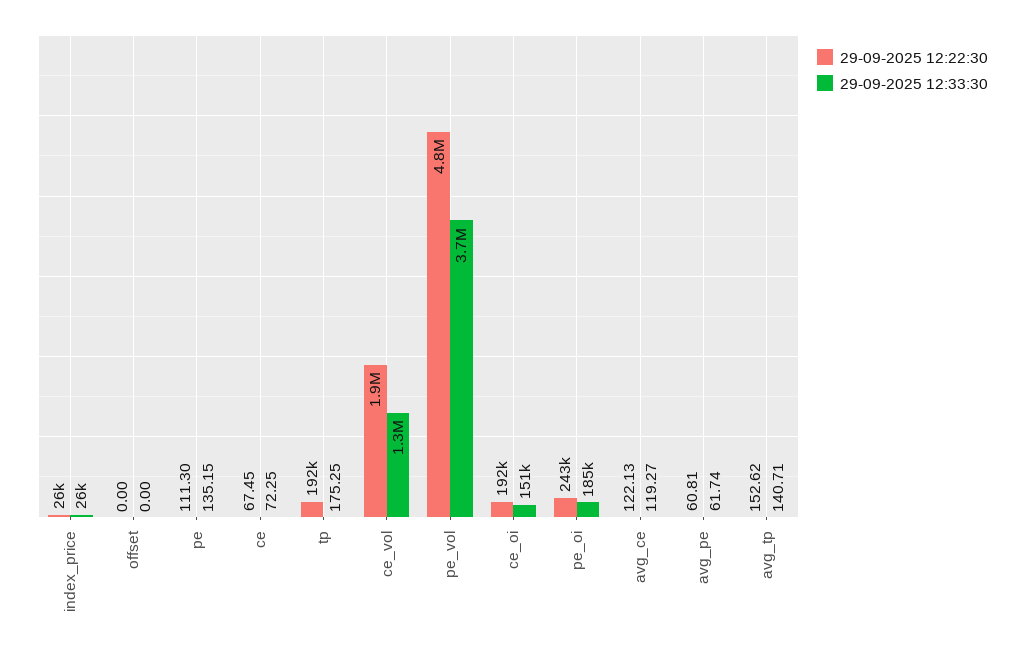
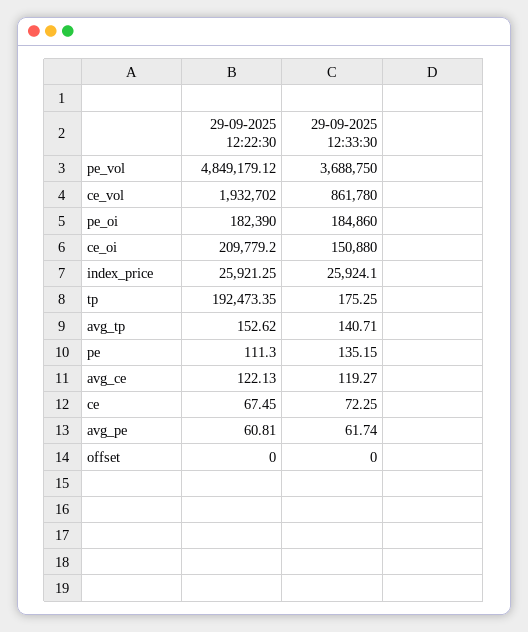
  {
    "29-09-2025 12:22:30": {
      "index_price": 25921.25,
      "offset": 0,
      "pe": 111.3,
      "ce": 67.45,
      "tp": 192473.35,
      "ce_vol": 1932702,
      "pe_vol": 4849179.12,
-     "ce_oi": 192000,
+     "ce_oi": 209779.2,
-     "pe_oi": 243000,
+     "pe_oi": 182390,
      "avg_ce": 122.13,
      "avg_pe": 60.81,
      "avg_tp": 152.62
    },
    "29-09-2025 12:33:30": {
      "index_price": 25924.1,
      "offset": 0,
      "pe": 135.15,
      "ce": 72.25,
      "tp": 175.25,
-     "ce_vol": 1300000,
+     "ce_vol": 861780,
      "pe_vol": 3688750,
      "ce_oi": 150880,
      "pe_oi": 184860,
      "avg_ce": 119.27,
      "avg_pe": 61.74,
      "avg_tp": 140.71
    }
  }

